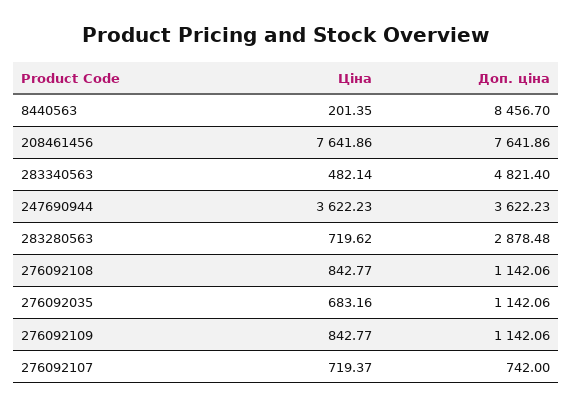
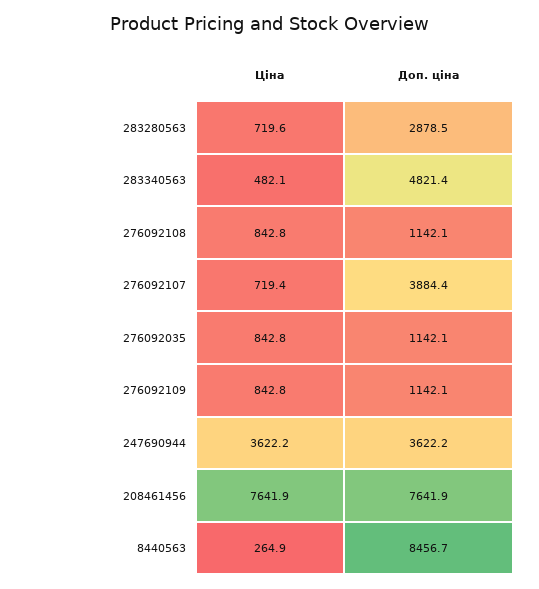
  {
    "Ціна": {
-     "8440563": 201.35,
+     "8440563": 264.9,
      "208461456": 7641.86,
      "283340563": 482.14,
      "247690944": 3622.23,
      "283280563": 719.62,
      "276092108": 842.77,
-     "276092035": 683.16,
+     "276092035": 842.8,
      "276092109": 842.77,
      "276092107": 719.37
    },
    "Доп. ціна": {
      "8440563": 8456.7,
      "208461456": 7641.86,
      "283340563": 4821.4,
      "247690944": 3622.23,
      "283280563": 2878.48,
      "276092108": 1142.06,
      "276092035": 1142.06,
      "276092109": 1142.06,
-     "276092107": 742
+     "276092107": 3884.4
    }
  }

